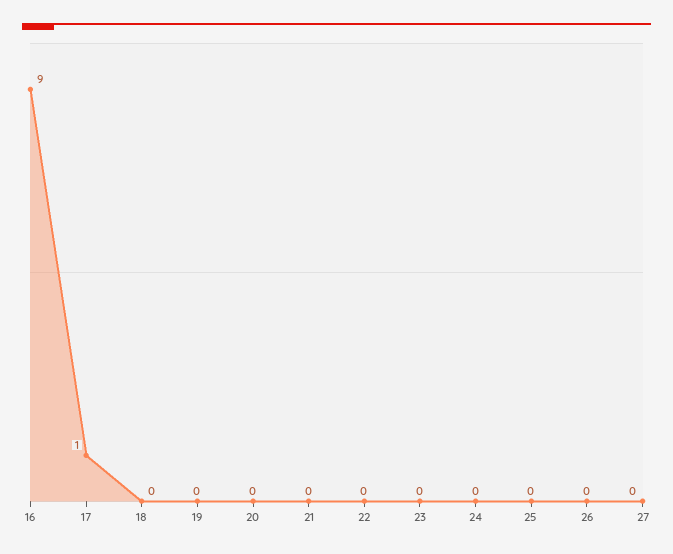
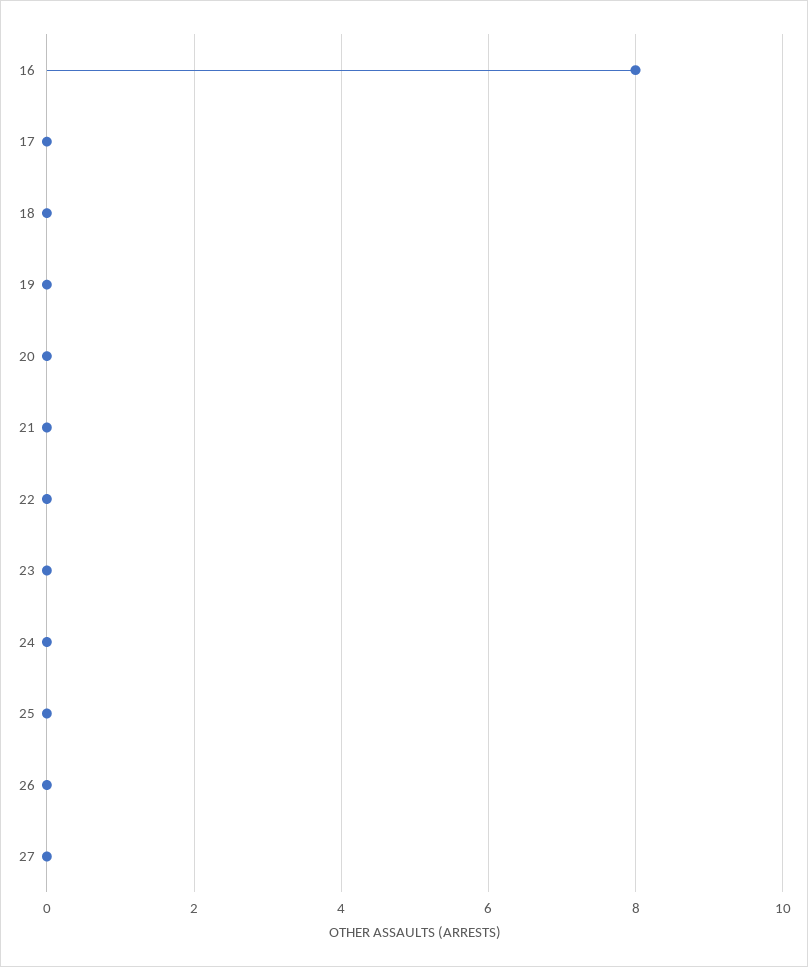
  {
-   "16": 9,
+   "16": 8,
-   "17": 1,
+   "17": 0,
    "18": 0,
    "19": 0,
    "20": 0,
    "21": 0,
    "22": 0,
    "23": 0,
    "24": 0,
    "25": 0,
    "26": 0,
    "27": 0
  }

